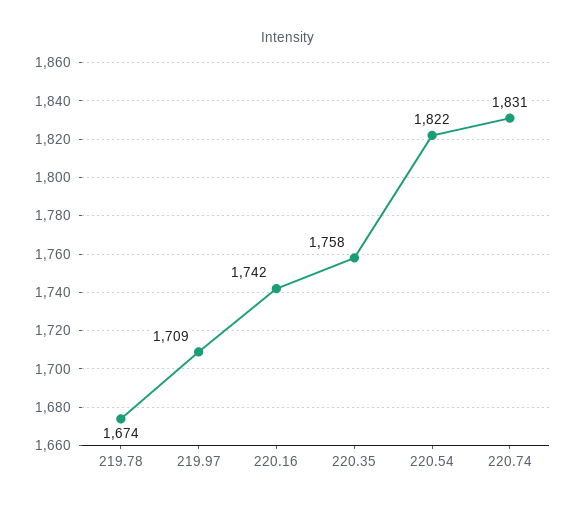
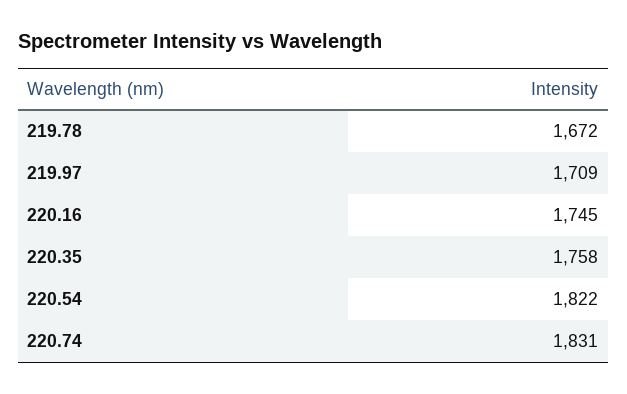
  {
-   "219.78": 1674,
+   "219.78": 1672,
    "219.97": 1709,
-   "220.16": 1742,
+   "220.16": 1745,
    "220.35": 1758,
    "220.54": 1822,
    "220.74": 1831
  }

